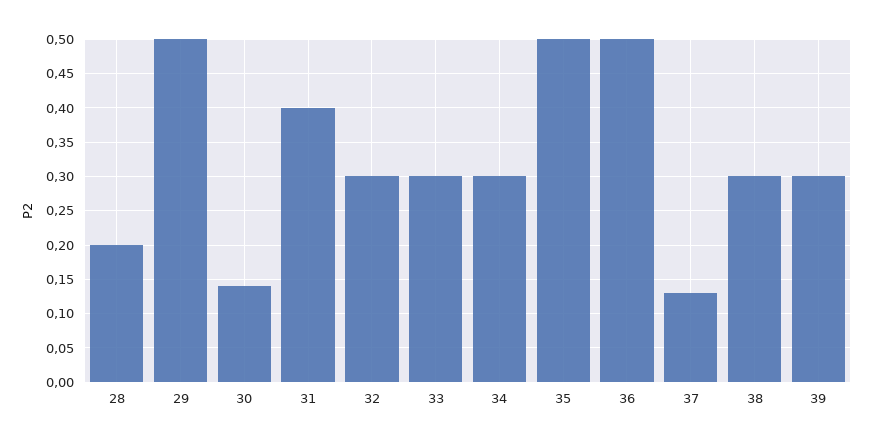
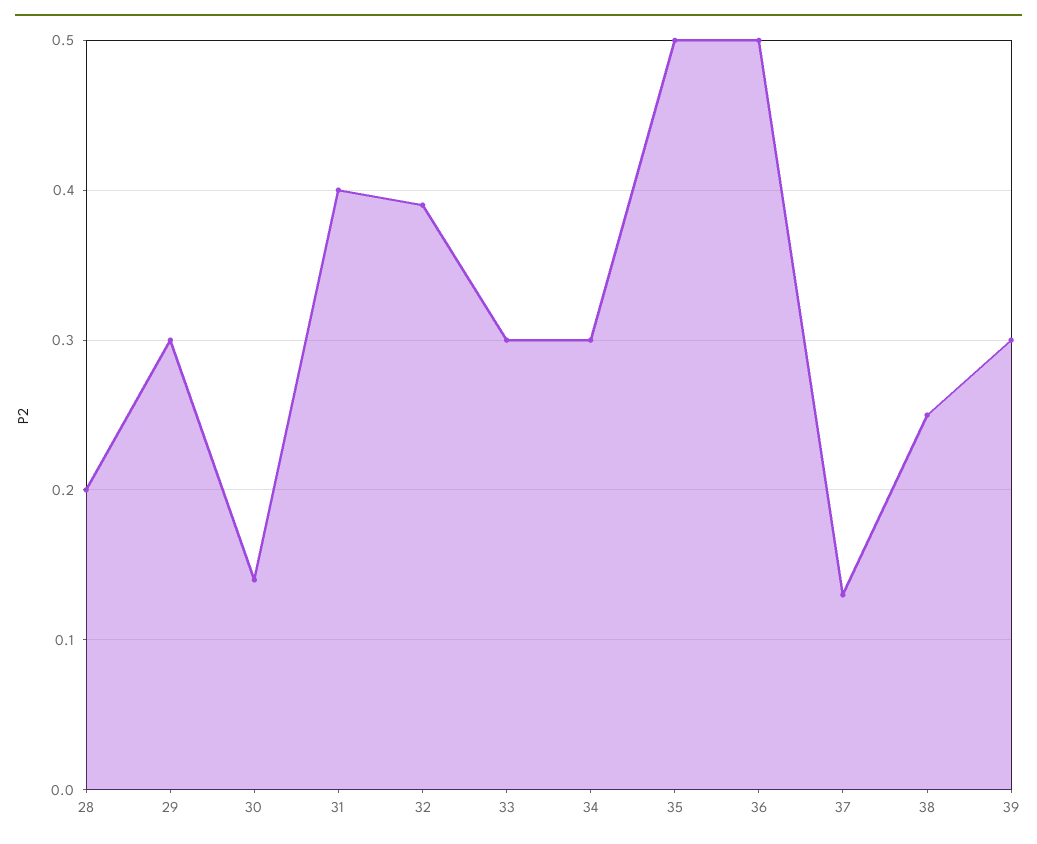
  {
    "28": 0.2,
-   "29": 0.5,
+   "29": 0.3,
    "30": 0.14,
    "31": 0.4,
-   "32": 0.3,
+   "32": 0.39,
    "33": 0.3,
    "34": 0.3,
    "35": 0.5,
    "36": 0.5,
    "37": 0.13,
-   "38": 0.3,
+   "38": 0.25,
    "39": 0.3
  }

